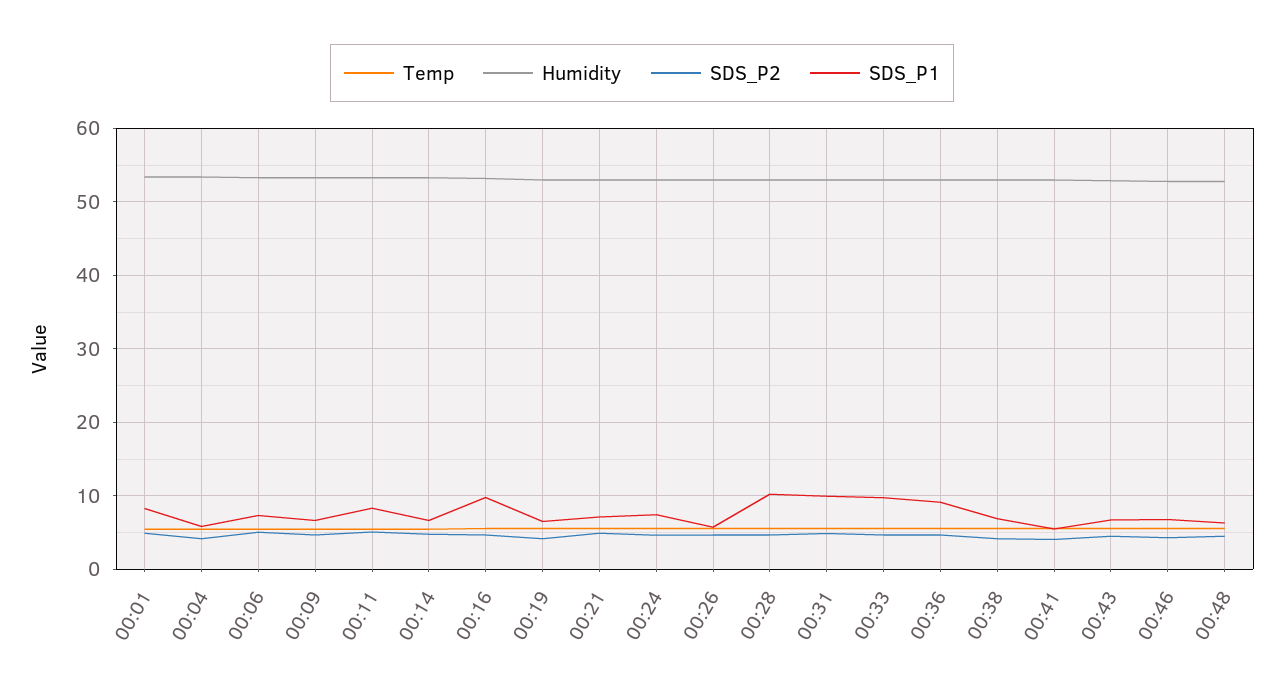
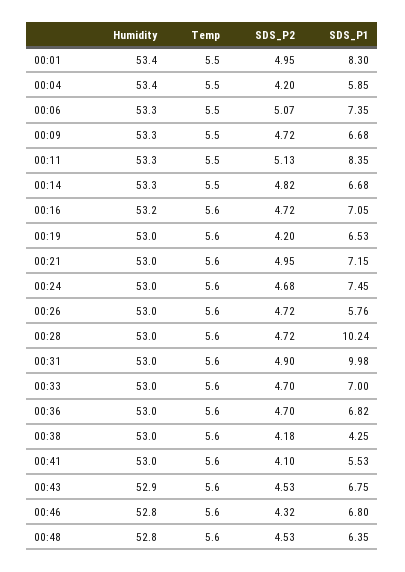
  {
    "Temp": {
      "00:01": 5.5,
      "00:04": 5.5,
      "00:06": 5.5,
      "00:09": 5.5,
      "00:11": 5.5,
      "00:14": 5.5,
      "00:16": 5.6,
      "00:19": 5.6,
      "00:21": 5.6,
      "00:24": 5.6,
      "00:26": 5.6,
      "00:28": 5.6,
      "00:31": 5.6,
      "00:33": 5.6,
      "00:36": 5.6,
      "00:38": 5.6,
      "00:41": 5.6,
      "00:43": 5.6,
      "00:46": 5.6,
      "00:48": 5.6
    },
    "Humidity": {
      "00:01": 53.4,
      "00:04": 53.4,
      "00:06": 53.3,
      "00:09": 53.3,
      "00:11": 53.3,
      "00:14": 53.3,
      "00:16": 53.2,
      "00:19": 53,
      "00:21": 53,
      "00:24": 53,
      "00:26": 53,
      "00:28": 53,
      "00:31": 53,
      "00:33": 53,
      "00:36": 53,
      "00:38": 53,
      "00:41": 53,
      "00:43": 52.9,
      "00:46": 52.8,
      "00:48": 52.8
    },
    "SDS_P2": {
      "00:01": 4.95,
      "00:04": 4.2,
      "00:06": 5.07,
      "00:09": 4.72,
      "00:11": 5.13,
      "00:14": 4.82,
      "00:16": 4.72,
      "00:19": 4.2,
      "00:21": 4.95,
      "00:24": 4.68,
      "00:26": 4.72,
      "00:28": 4.72,
      "00:31": 4.9,
      "00:33": 4.7,
      "00:36": 4.7,
      "00:38": 4.18,
      "00:41": 4.1,
      "00:43": 4.53,
      "00:46": 4.32,
      "00:48": 4.53
    },
    "SDS_P1": {
      "00:01": 8.3,
      "00:04": 5.85,
      "00:06": 7.35,
      "00:09": 6.68,
      "00:11": 8.35,
      "00:14": 6.68,
-     "00:16": 10,
+     "00:16": 7.05,
      "00:19": 6.53,
      "00:21": 7.15,
      "00:24": 7.45,
      "00:26": 5.76,
      "00:28": 10.24,
      "00:31": 9.98,
-     "00:33": 10,
+     "00:33": 7,
-     "00:36": 9,
+     "00:36": 6.82,
-     "00:38": 7,
+     "00:38": 4.25,
      "00:41": 5.53,
      "00:43": 6.75,
      "00:46": 6.8,
      "00:48": 6.35
    }
  }

